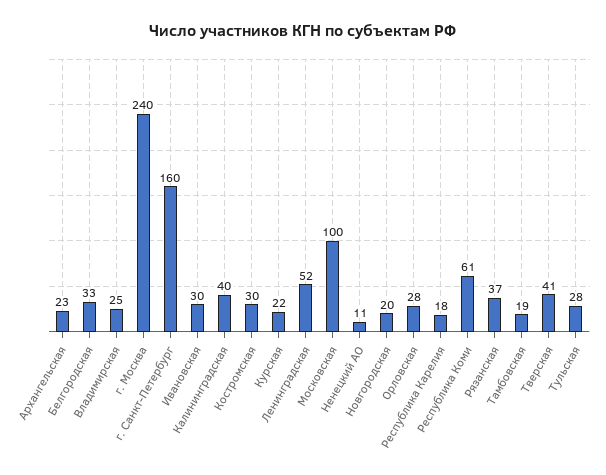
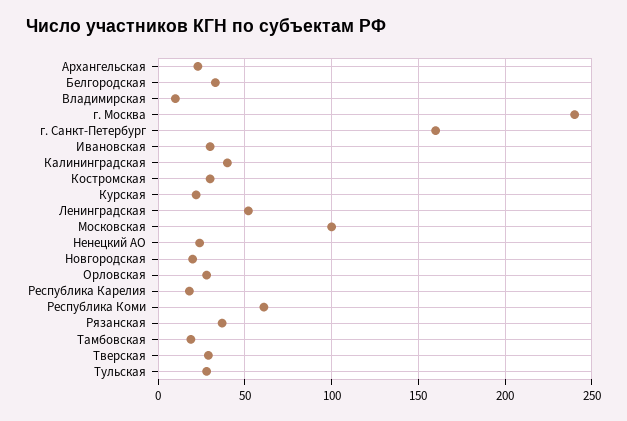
  {
    "Архангельская": 23,
    "Белгородская": 33,
-   "Владимирская": 25,
+   "Владимирская": 10,
    "г. Москва": 240,
    "г. Санкт-Петербург": 160,
    "Ивановская": 30,
    "Калининградская": 40,
    "Костромская": 30,
    "Курская": 22,
    "Ленинградская": 52,
    "Московская": 100,
-   "Ненецкий АО": 11,
+   "Ненецкий АО": 25,
    "Новгородская": 20,
    "Орловская": 28,
    "Республика Карелия": 18,
    "Республика Коми": 61,
    "Рязанская": 37,
    "Тамбовская": 19,
-   "Тверская": 41,
+   "Тверская": 30,
    "Тульская": 28
  }

